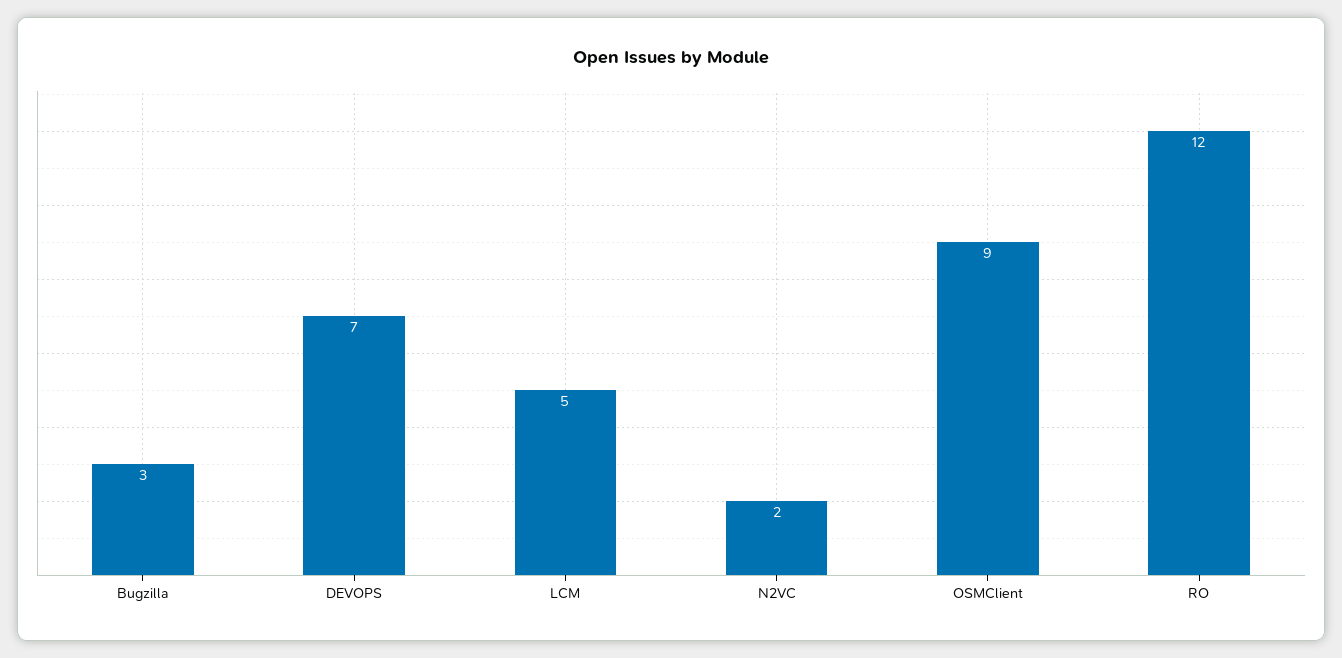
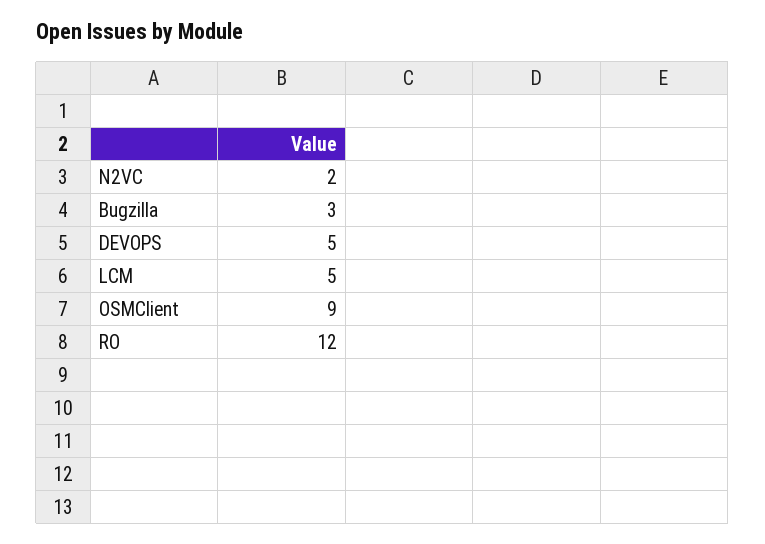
  {
    "Bugzilla": 3,
-   "DEVOPS": 7,
+   "DEVOPS": 5,
    "LCM": 5,
    "N2VC": 2,
    "OSMClient": 9,
    "RO": 12
  }

